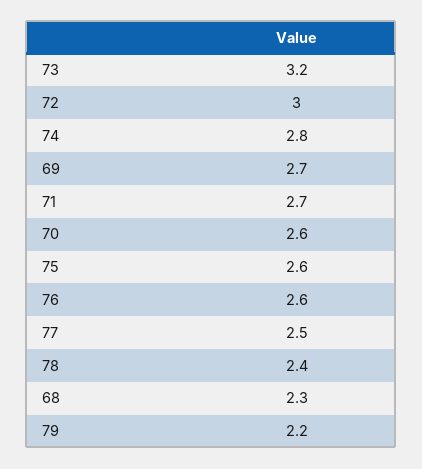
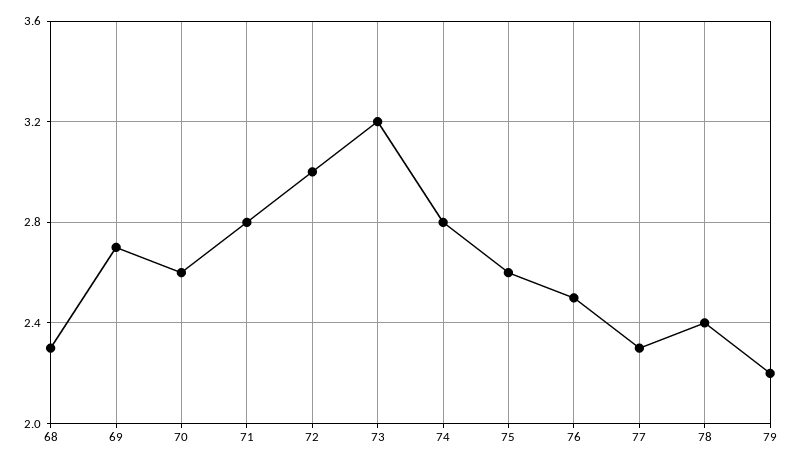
  {
    "73": 3.2,
    "72": 3,
    "74": 2.8,
    "69": 2.7,
-   "71": 2.7,
+   "71": 2.8,
    "70": 2.6,
    "75": 2.6,
-   "76": 2.6,
+   "76": 2.5,
-   "77": 2.5,
+   "77": 2.3,
    "78": 2.4,
    "68": 2.3,
    "79": 2.2
  }

